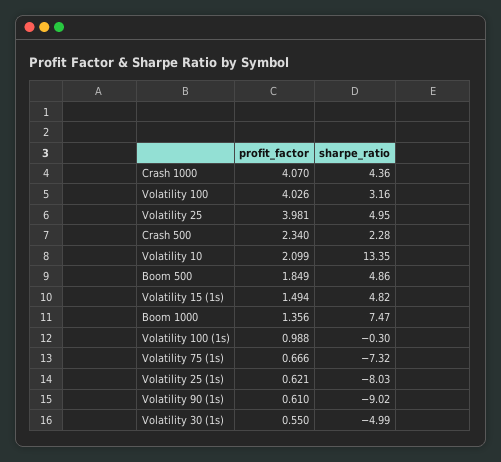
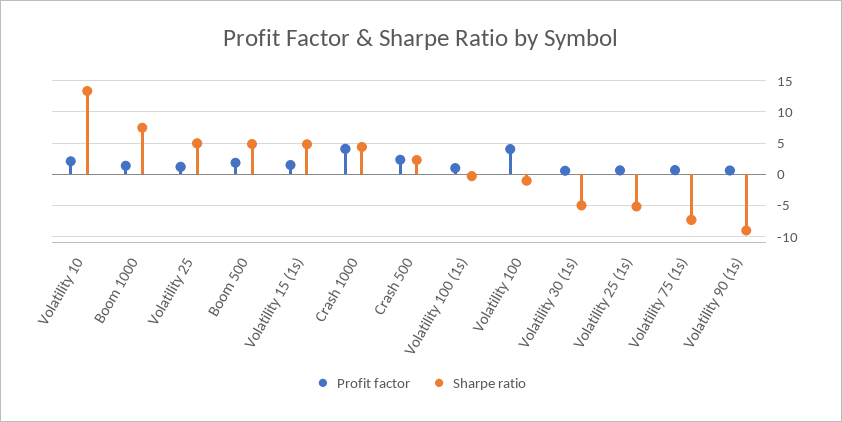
  {
    "profit_factor": {
      "Crash 1000": 4.07,
      "Volatility 100": 4.026,
-     "Volatility 25": 3.981,
+     "Volatility 25": 1,
      "Crash 500": 2.34,
      "Volatility 10": 2.099,
      "Boom 500": 1.849,
      "Volatility 15 (1s)": 1.494,
      "Boom 1000": 1.356,
      "Volatility 100 (1s)": 0.988,
      "Volatility 75 (1s)": 0.666,
      "Volatility 25 (1s)": 0.621,
      "Volatility 90 (1s)": 0.61,
      "Volatility 30 (1s)": 0.55
    },
    "sharpe_ratio": {
      "Crash 1000": 4.36,
-     "Volatility 100": 3.16,
+     "Volatility 100": -1,
      "Volatility 25": 4.95,
      "Crash 500": 2.28,
      "Volatility 10": 13.35,
      "Boom 500": 4.86,
      "Volatility 15 (1s)": 4.82,
      "Boom 1000": 7.47,
      "Volatility 100 (1s)": -0.3,
      "Volatility 75 (1s)": -7.32,
-     "Volatility 25 (1s)": -8.03,
+     "Volatility 25 (1s)": -5,
      "Volatility 90 (1s)": -9.02,
      "Volatility 30 (1s)": -4.99
    }
  }

